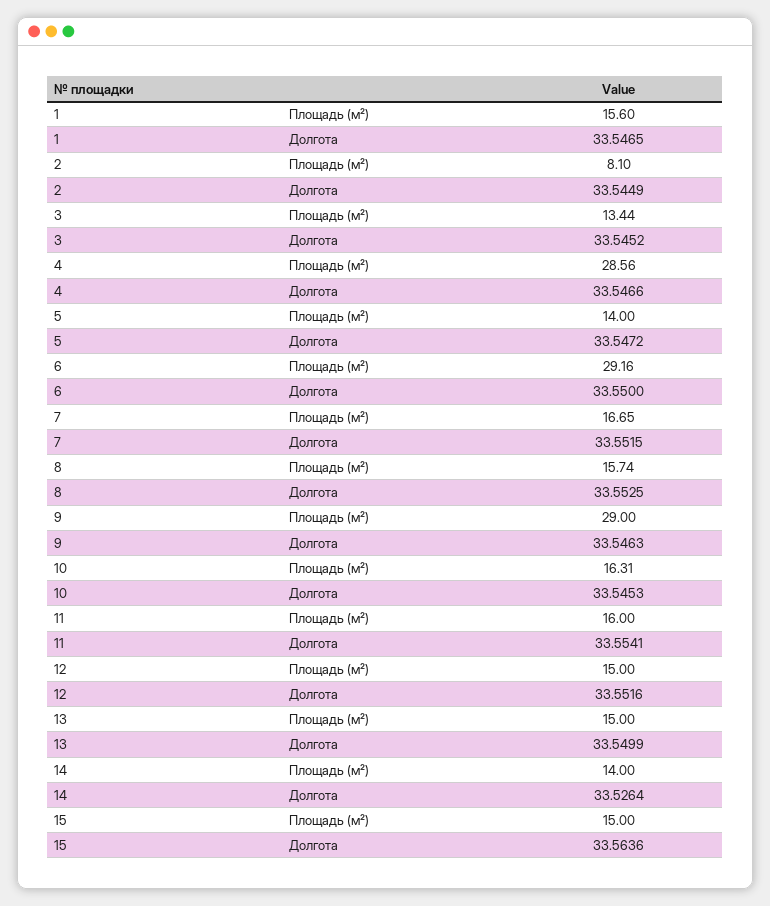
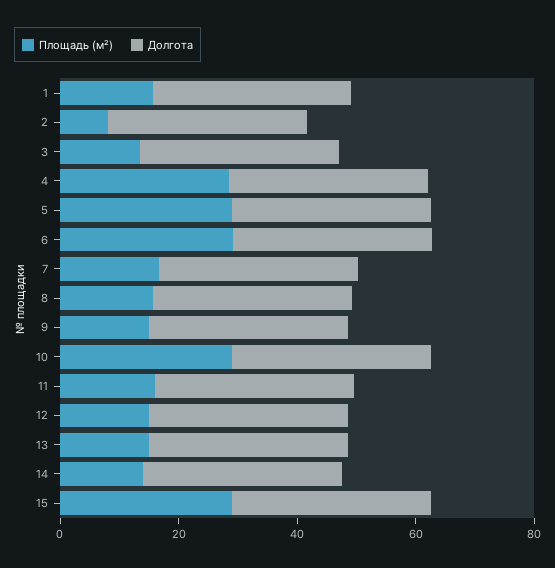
  {
    "Площадь (м²)": {
      "1": 15.6,
      "2": 8.1,
      "3": 13.44,
      "4": 28.56,
-     "5": 14,
+     "5": 30,
      "6": 29.16,
      "7": 16.65,
      "8": 15.74,
-     "9": 29,
+     "9": 15,
-     "10": 16.31,
+     "10": 30,
      "11": 16,
      "12": 15,
      "13": 15,
      "14": 14,
-     "15": 15
+     "15": 30
    },
    "Долгота": {
      "1": 33.5465,
      "2": 33.5449,
      "3": 33.5452,
      "4": 33.5466,
      "5": 33.5472,
      "6": 33.55,
      "7": 33.5515,
      "8": 33.5525,
      "9": 33.5463,
      "10": 33.5453,
      "11": 33.5541,
      "12": 33.5516,
      "13": 33.5499,
      "14": 33.5264,
      "15": 33.5636
    }
  }

